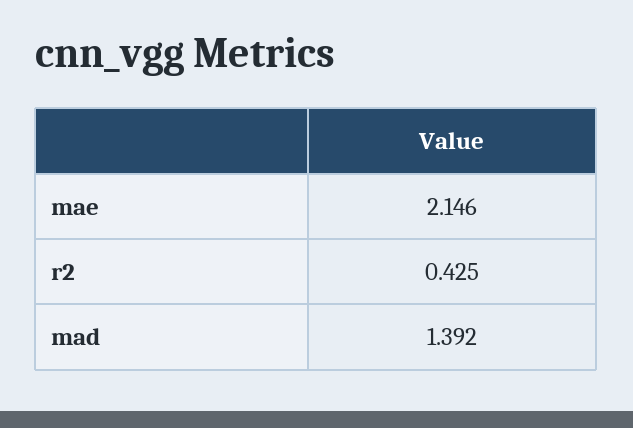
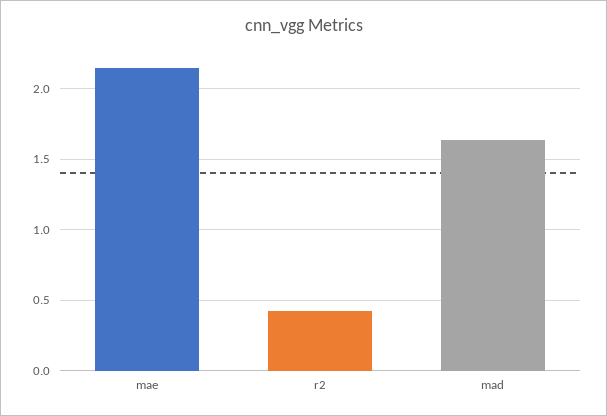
  {
    "mae": 2.146,
    "r2": 0.425,
-   "mad": 1.392
+   "mad": 1.65
  }

